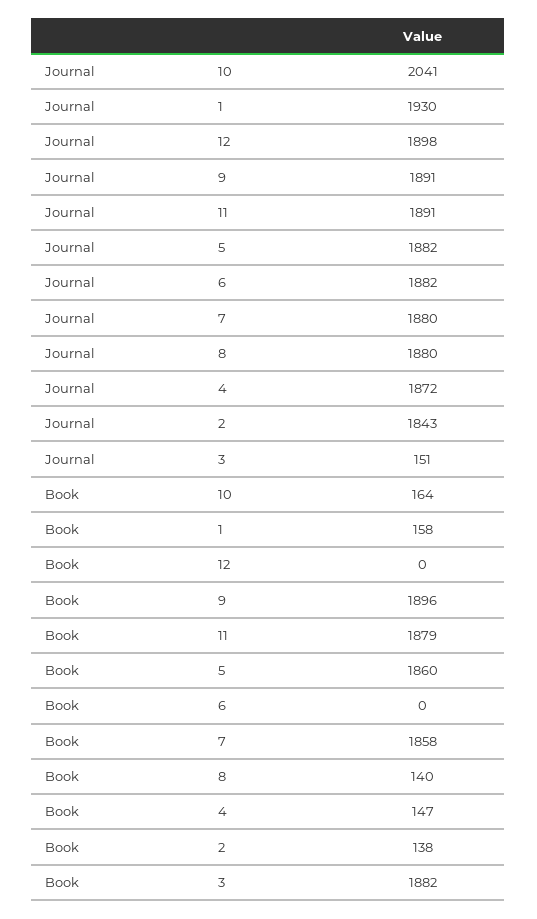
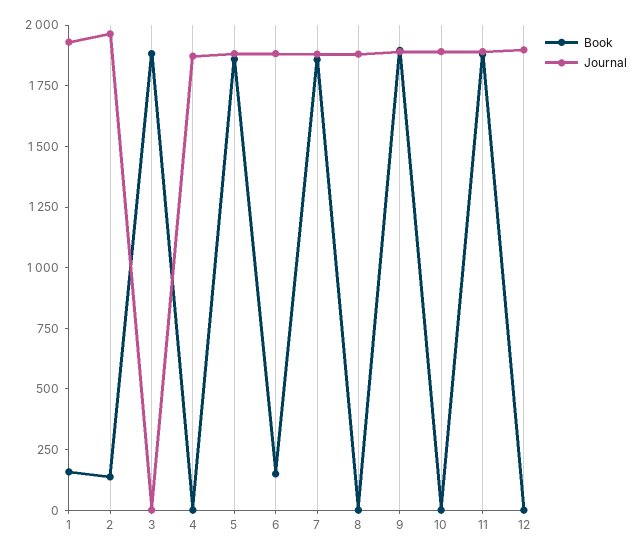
  {
    "Journal": {
-     "10": 2041,
+     "10": 1900,
      "1": 1930,
      "12": 1898,
      "9": 1891,
      "11": 1891,
      "5": 1882,
      "6": 1882,
      "7": 1880,
      "8": 1880,
      "4": 1872,
-     "2": 1843,
+     "2": 1950,
-     "3": 151
+     "3": 0
    },
    "Book": {
-     "10": 164,
+     "10": 0,
      "1": 158,
      "12": 0,
      "9": 1896,
      "11": 1879,
      "5": 1860,
-     "6": 0,
+     "6": 150,
      "7": 1858,
-     "8": 140,
+     "8": 0,
-     "4": 147,
+     "4": 0,
      "2": 138,
      "3": 1882
    }
  }

